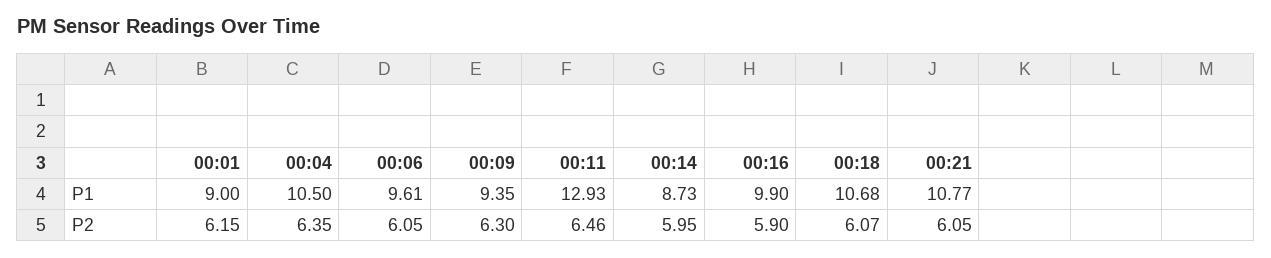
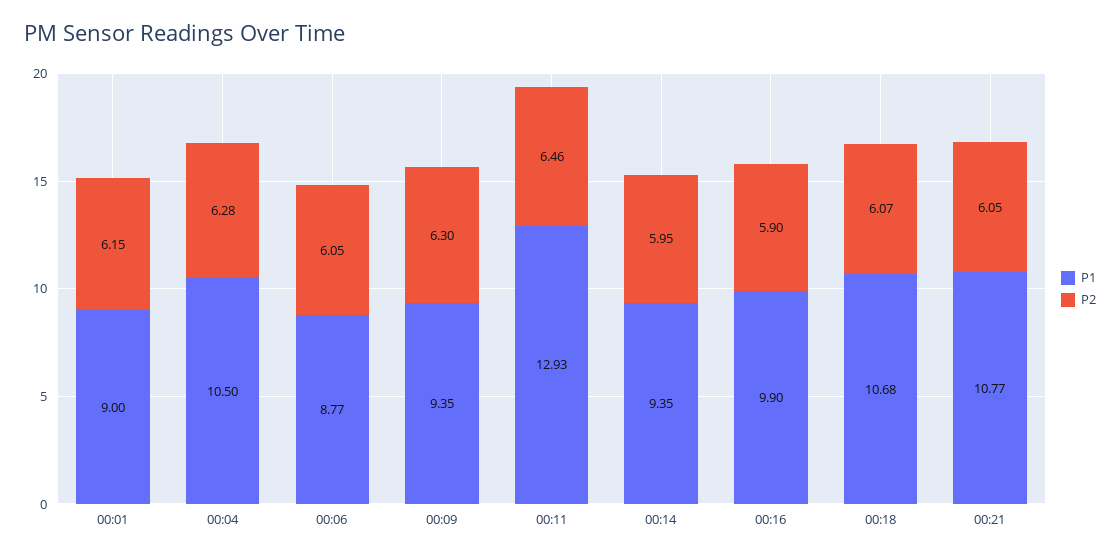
  {
    "P1": {
      "00:01": 9,
      "00:04": 10.5,
-     "00:06": 9.61,
+     "00:06": 8.77,
      "00:09": 9.35,
      "00:11": 12.93,
-     "00:14": 8.73,
+     "00:14": 9.35,
      "00:16": 9.9,
      "00:18": 10.68,
      "00:21": 10.77
    },
    "P2": {
      "00:01": 6.15,
-     "00:04": 6.35,
+     "00:04": 6.28,
      "00:06": 6.05,
      "00:09": 6.3,
      "00:11": 6.46,
      "00:14": 5.95,
      "00:16": 5.9,
      "00:18": 6.07,
      "00:21": 6.05
    }
  }

